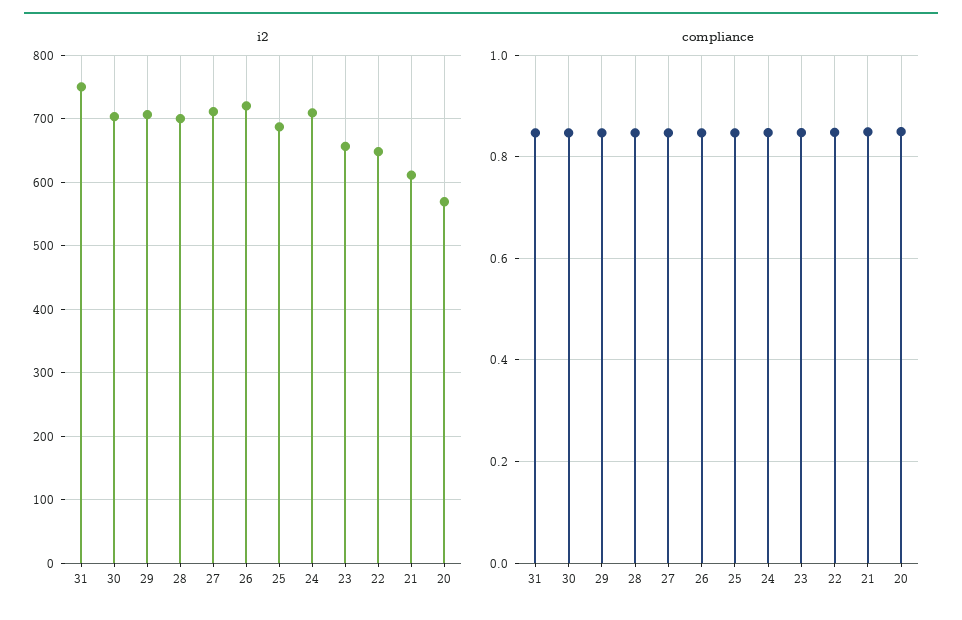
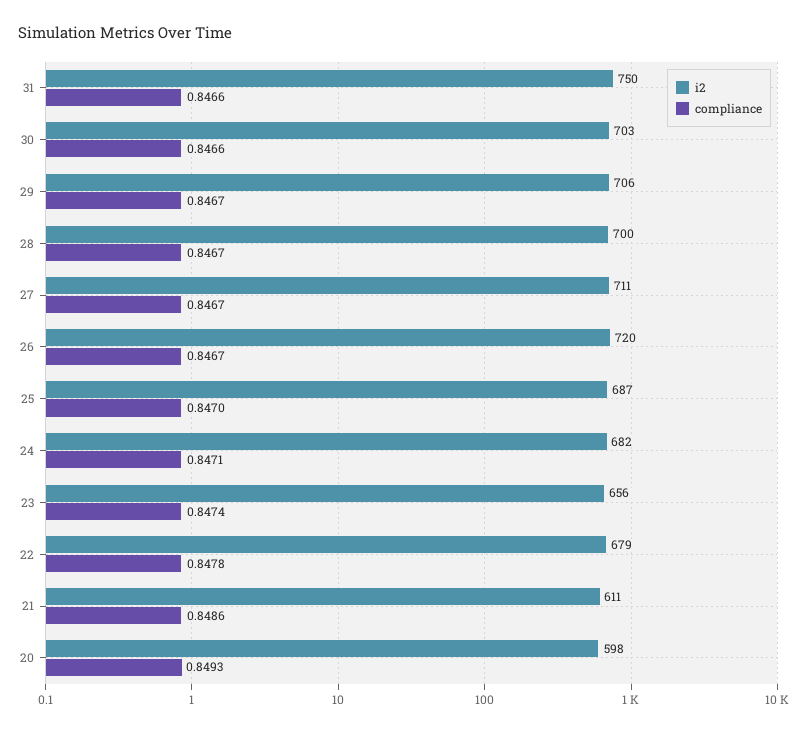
  {
    "i2": {
      "31": 750,
      "30": 703,
      "29": 706,
      "28": 700,
      "27": 711,
      "26": 720,
      "25": 687,
-     "24": 710,
+     "24": 682,
      "23": 656,
-     "22": 650,
+     "22": 679,
      "21": 611,
-     "20": 570
+     "20": 598
    },
    "compliance": {
      "31": 0.8466,
      "30": 0.8466,
      "29": 0.8467,
      "28": 0.8467,
      "27": 0.8467,
      "26": 0.8467,
      "25": 0.847,
      "24": 0.8471,
      "23": 0.8474,
      "22": 0.8478,
      "21": 0.8486,
      "20": 0.8493
    }
  }

